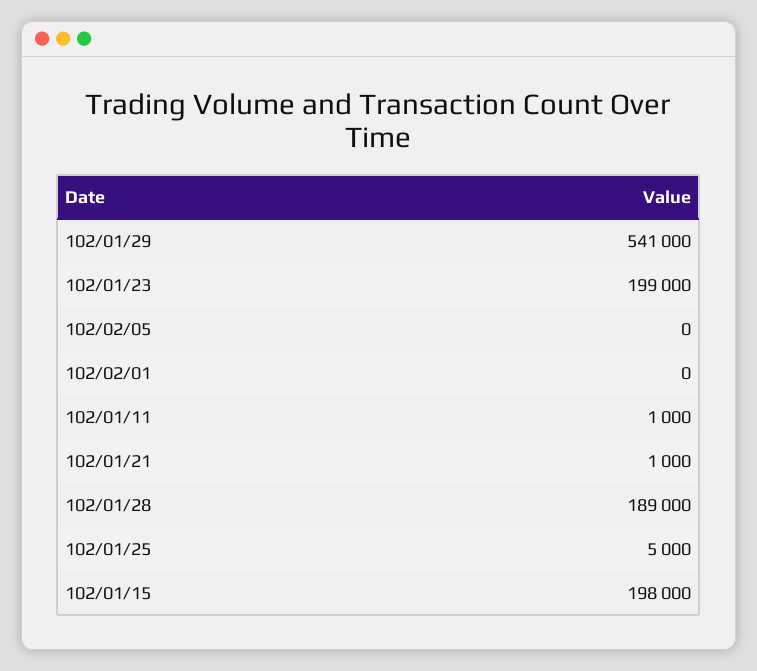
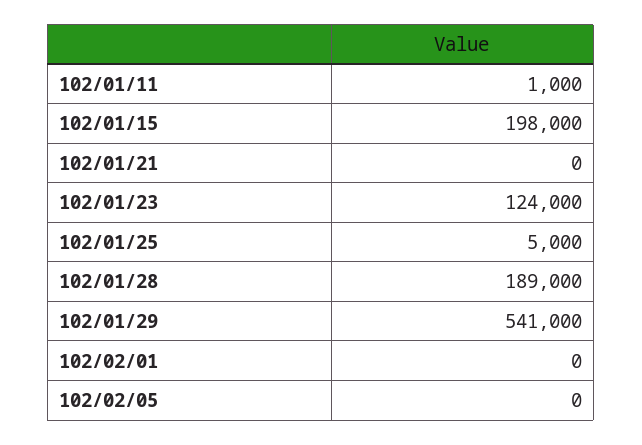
  {
    "102/01/29": 541000,
-   "102/01/23": 199000,
+   "102/01/23": 124000,
    "102/02/05": 0,
    "102/02/01": 0,
    "102/01/11": 1000,
-   "102/01/21": 1000,
+   "102/01/21": 0,
    "102/01/28": 189000,
    "102/01/25": 5000,
    "102/01/15": 198000
  }

